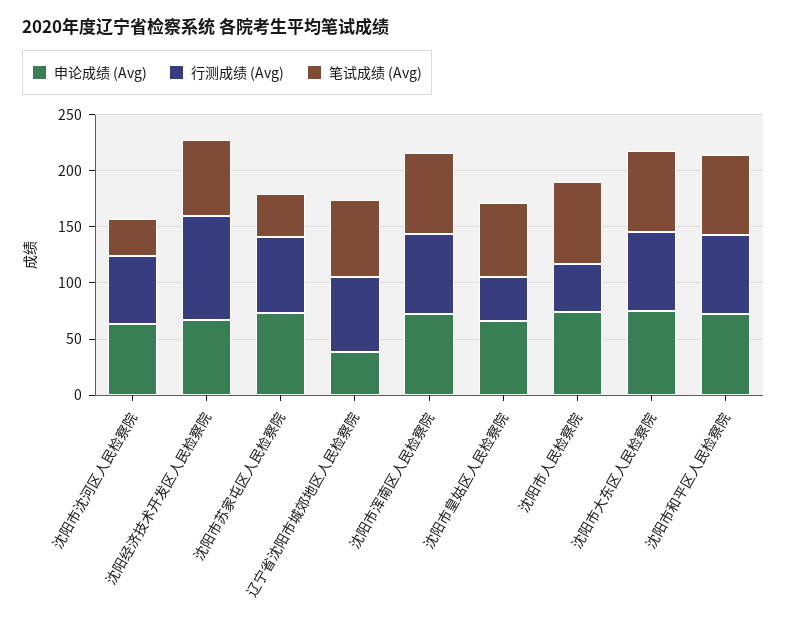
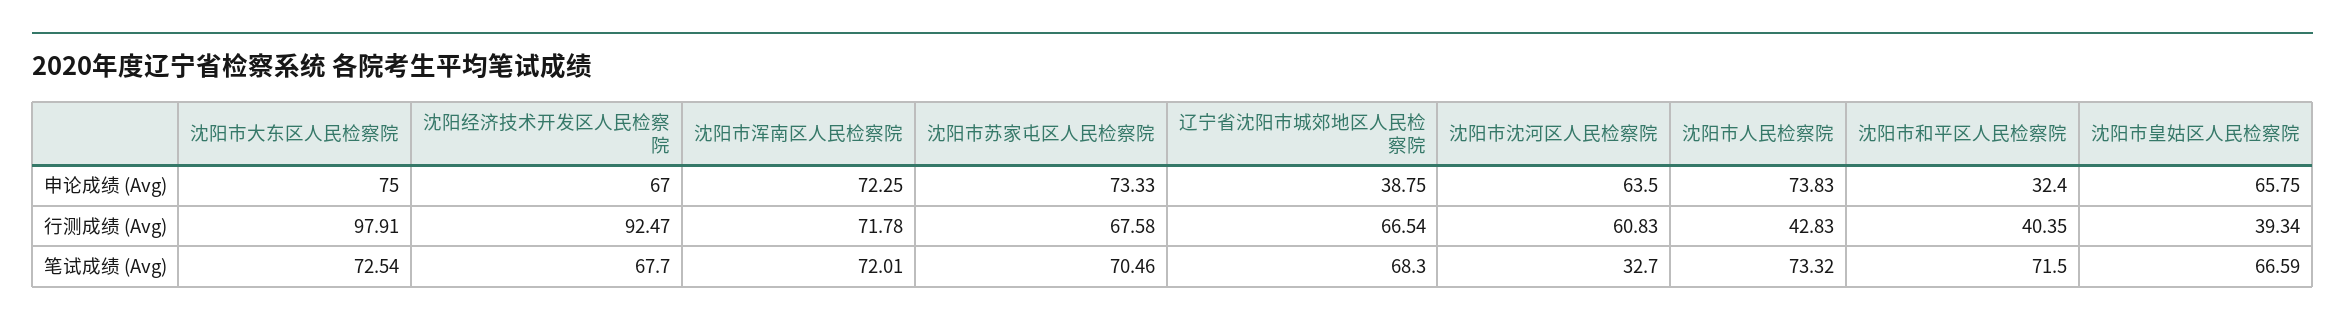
  {
    "申论成绩 (Avg)": {
      "沈阳市沈河区人民检察院": 63.5,
      "沈阳经济技术开发区人民检察院": 67,
      "沈阳市苏家屯区人民检察院": 73.33,
      "辽宁省沈阳市城郊地区人民检察院": 38.75,
      "沈阳市浑南区人民检察院": 72.25,
      "沈阳市皇姑区人民检察院": 65.75,
      "沈阳市人民检察院": 73.83,
      "沈阳市大东区人民检察院": 75,
-     "沈阳市和平区人民检察院": 70
+     "沈阳市和平区人民检察院": 32.4
    },
    "行测成绩 (Avg)": {
      "沈阳市沈河区人民检察院": 60.83,
      "沈阳经济技术开发区人民检察院": 92.47,
      "沈阳市苏家屯区人民检察院": 67.58,
      "辽宁省沈阳市城郊地区人民检察院": 66.54,
      "沈阳市浑南区人民检察院": 71.78,
      "沈阳市皇姑区人民检察院": 39.34,
      "沈阳市人民检察院": 42.83,
-     "沈阳市大东区人民检察院": 70,
+     "沈阳市大东区人民检察院": 97.91,
-     "沈阳市和平区人民检察院": 70
+     "沈阳市和平区人民检察院": 40.35
    },
    "笔试成绩 (Avg)": {
      "沈阳市沈河区人民检察院": 32.7,
      "沈阳经济技术开发区人民检察院": 67.7,
-     "沈阳市苏家屯区人民检察院": 40,
+     "沈阳市苏家屯区人民检察院": 70.46,
      "辽宁省沈阳市城郊地区人民检察院": 68.3,
      "沈阳市浑南区人民检察院": 72.01,
      "沈阳市皇姑区人民检察院": 66.59,
      "沈阳市人民检察院": 73.32,
      "沈阳市大东区人民检察院": 72.54,
      "沈阳市和平区人民检察院": 71.5
    }
  }

